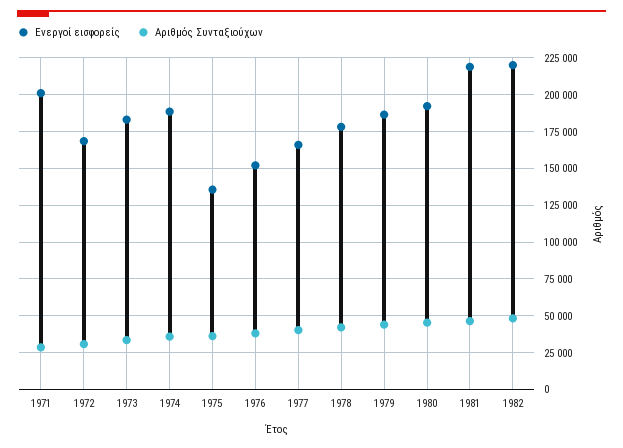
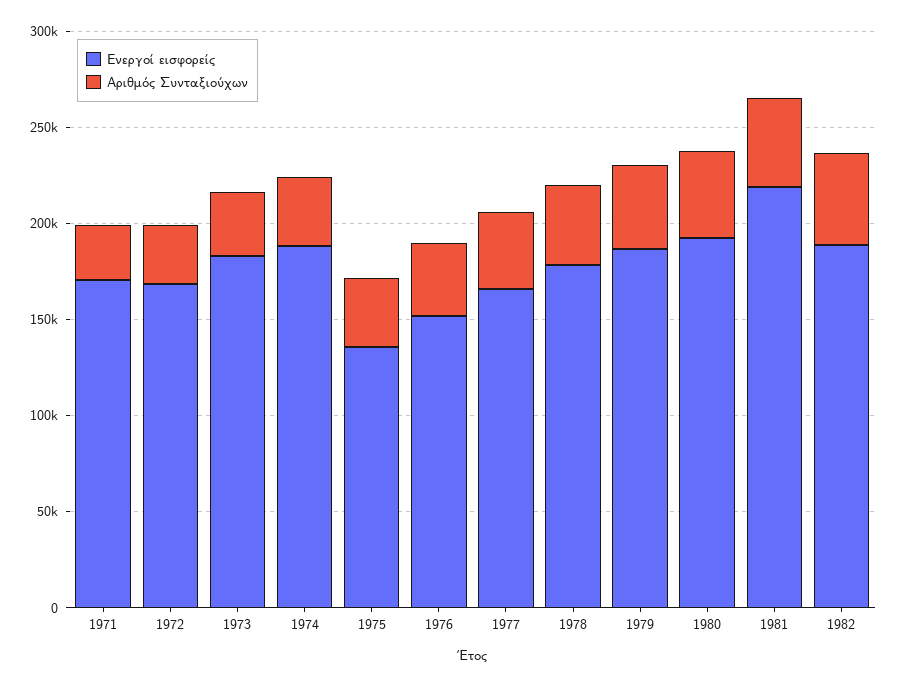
  {
    "Ενεργοί εισφορείς": {
-     "1971": 200000,
+     "1971": 170000,
      "1972": 170000,
      "1973": 185000,
      "1974": 190000,
      "1975": 135000,
      "1976": 150000,
      "1977": 165000,
      "1978": 180000,
      "1979": 185000,
      "1980": 190000,
      "1981": 220000,
-     "1982": 220000
+     "1982": 190000
    },
    "Αριθμός Συνταξιούχων": {
      "1971": 30000,
      "1972": 30000,
      "1973": 35000,
      "1974": 35000,
      "1975": 35000,
      "1976": 40000,
      "1977": 40000,
      "1978": 40000,
      "1979": 45000,
      "1980": 45000,
      "1981": 45000,
      "1982": 50000
    }
  }

